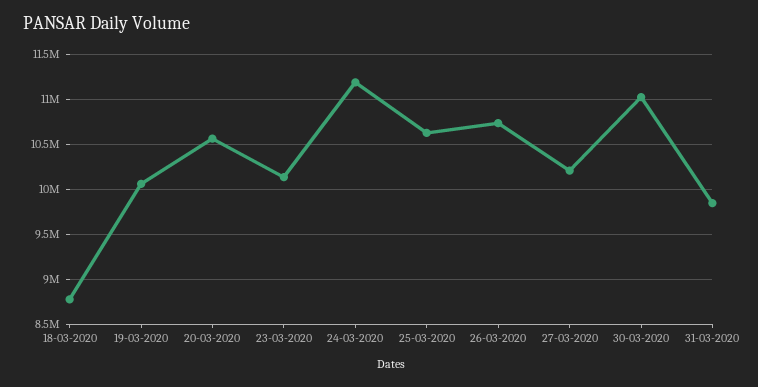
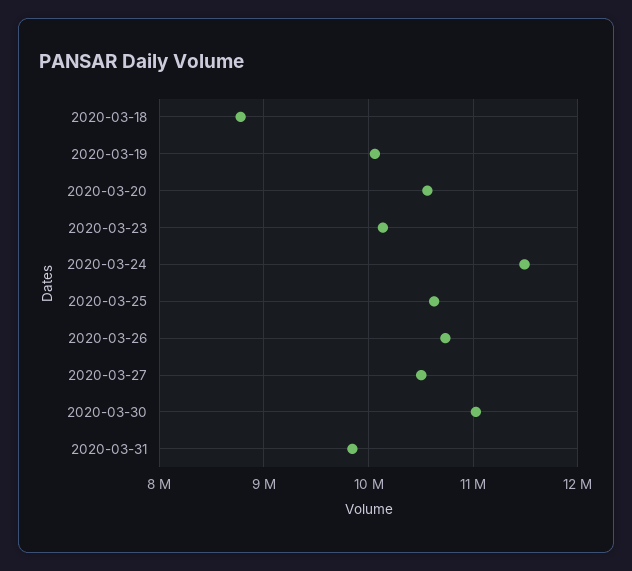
  {
    "18-03-2020": 8800000,
    "19-03-2020": 10100000,
    "20-03-2020": 10600000,
    "23-03-2020": 10100000,
-   "24-03-2020": 11200000,
+   "24-03-2020": 11500000,
    "25-03-2020": 10600000,
    "26-03-2020": 10700000,
-   "27-03-2020": 10200000,
+   "27-03-2020": 10500000,
    "30-03-2020": 11000000,
    "31-03-2020": 9800000
  }

